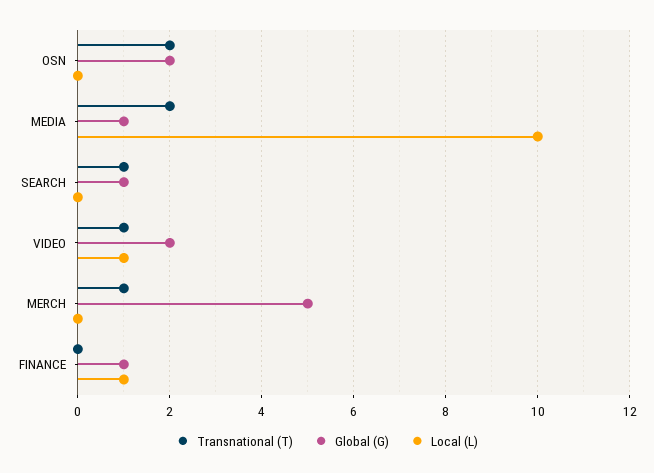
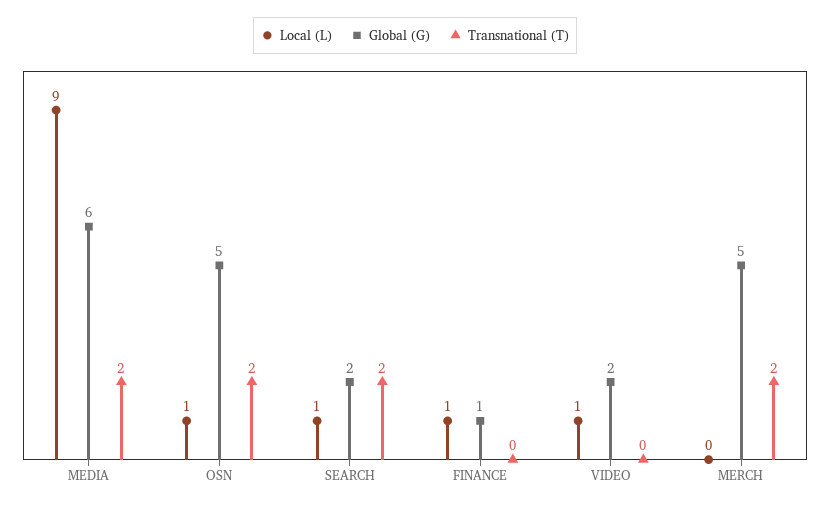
  {
    "Transnational (T)": {
      "OSN": 2,
      "MEDIA": 2,
-     "SEARCH": 1,
+     "SEARCH": 2,
-     "VIDEO": 1,
+     "VIDEO": 0,
-     "MERCH": 1,
+     "MERCH": 2,
      "FINANCE": 0
    },
    "Global (G)": {
-     "OSN": 2,
+     "OSN": 5,
-     "MEDIA": 1,
+     "MEDIA": 6,
-     "SEARCH": 1,
+     "SEARCH": 2,
      "VIDEO": 2,
      "MERCH": 5,
      "FINANCE": 1
    },
    "Local (L)": {
-     "OSN": 0,
+     "OSN": 1,
-     "MEDIA": 10,
+     "MEDIA": 9,
-     "SEARCH": 0,
+     "SEARCH": 1,
      "VIDEO": 1,
      "MERCH": 0,
      "FINANCE": 1
    }
  }

